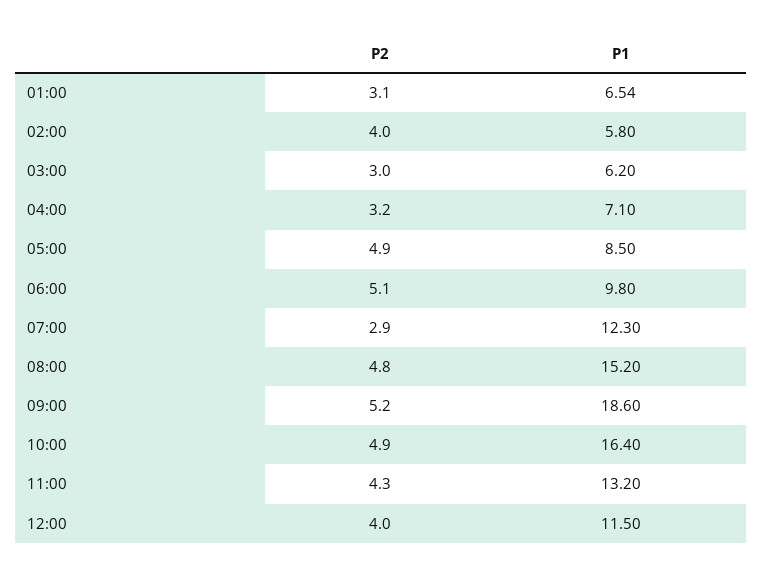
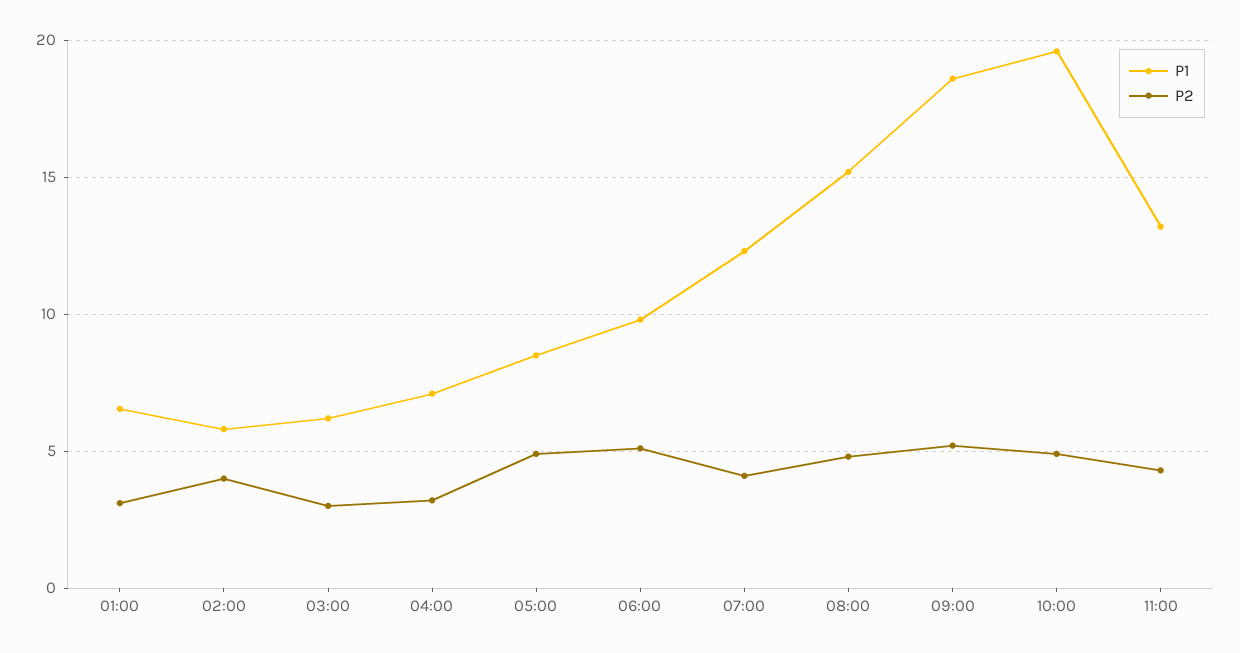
  {
    "P2": {
      "01:00": 3.1,
      "02:00": 4,
      "03:00": 3,
      "04:00": 3.2,
      "05:00": 4.9,
      "06:00": 5.1,
-     "07:00": 2.9,
+     "07:00": 4,
      "08:00": 4.8,
      "09:00": 5.2,
      "10:00": 4.9,
-     "11:00": 4.3,
+     "11:00": 4.3
-     "12:00": 4
    },
    "P1": {
      "01:00": 6.54,
      "02:00": 5.8,
      "03:00": 6.2,
      "04:00": 7.1,
      "05:00": 8.5,
      "06:00": 9.8,
      "07:00": 12.3,
      "08:00": 15.2,
      "09:00": 18.6,
-     "10:00": 16.4,
+     "10:00": 19.5,
-     "11:00": 13.2,
+     "11:00": 13.2
-     "12:00": 11.5
    }
  }

